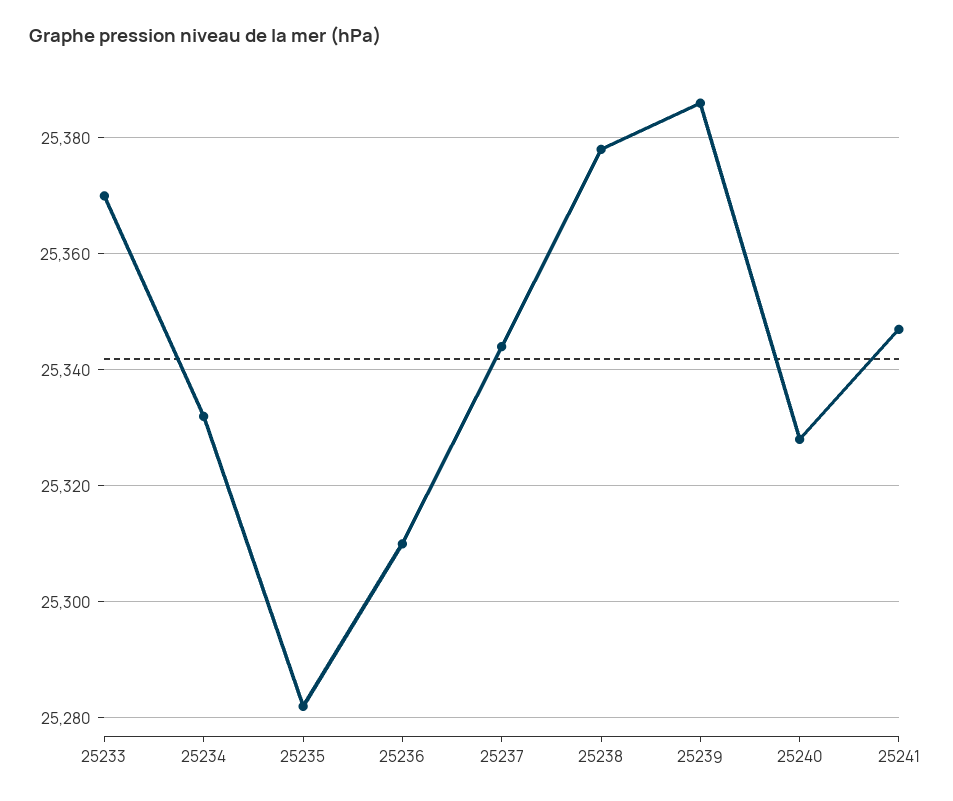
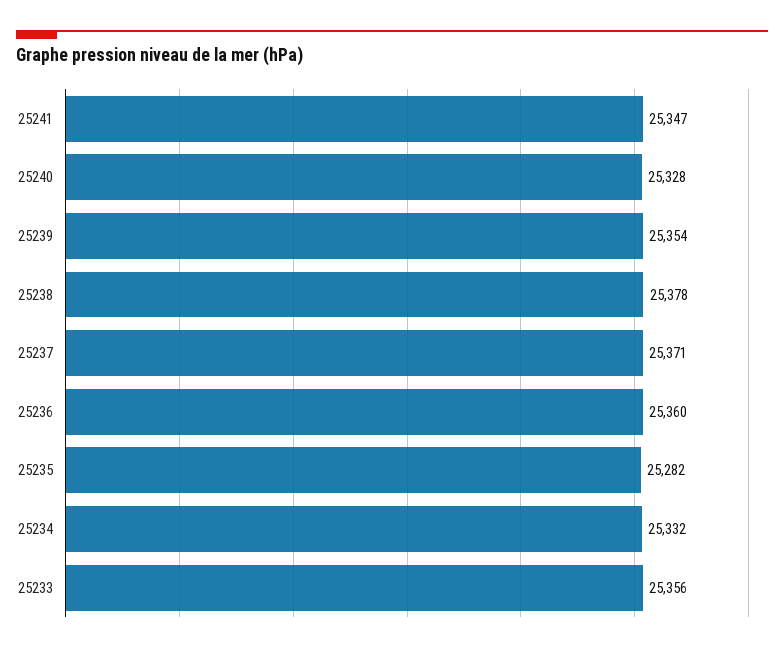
  {
-   "25233": 25370,
+   "25233": 25356,
    "25234": 25332,
    "25235": 25282,
-   "25236": 25310,
+   "25236": 25360,
-   "25237": 25345,
+   "25237": 25371,
    "25238": 25378,
-   "25239": 25385,
+   "25239": 25354,
    "25240": 25328,
    "25241": 25347
  }

